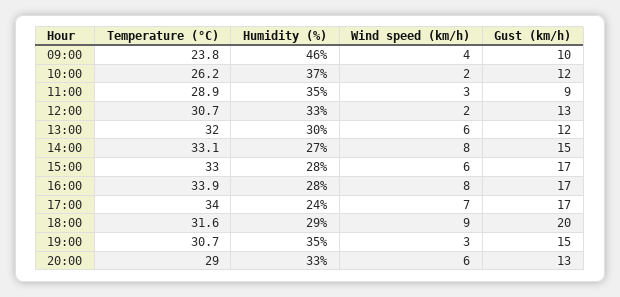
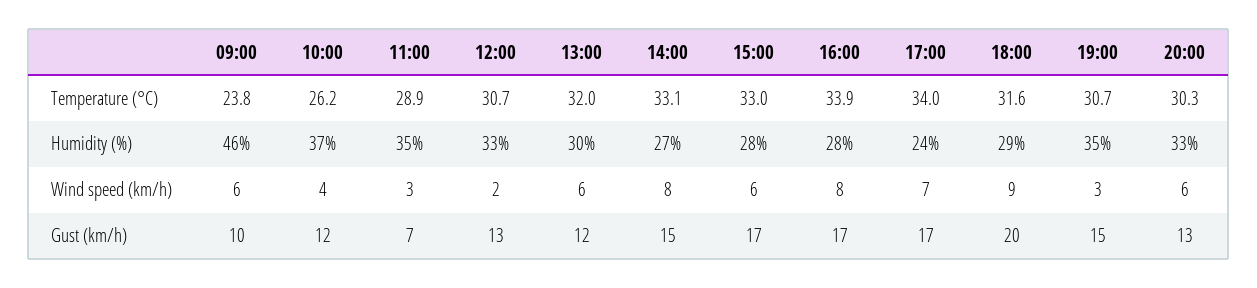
  {
    "Temperature (°C)": {
      "09:00": 23.8,
      "10:00": 26.2,
      "11:00": 28.9,
      "12:00": 30.7,
      "13:00": 32,
      "14:00": 33.1,
      "15:00": 33,
      "16:00": 33.9,
      "17:00": 34,
      "18:00": 31.6,
      "19:00": 30.7,
-     "20:00": 29
+     "20:00": 30.3
    },
    "Humidity (%)": {
      "09:00": 46,
      "10:00": 37,
      "11:00": 35,
      "12:00": 33,
      "13:00": 30,
      "14:00": 27,
      "15:00": 28,
      "16:00": 28,
      "17:00": 24,
      "18:00": 29,
      "19:00": 35,
      "20:00": 33
    },
    "Wind speed (km/h)": {
-     "09:00": 4,
+     "09:00": 6,
-     "10:00": 2,
+     "10:00": 4,
      "11:00": 3,
      "12:00": 2,
      "13:00": 6,
      "14:00": 8,
      "15:00": 6,
      "16:00": 8,
      "17:00": 7,
      "18:00": 9,
      "19:00": 3,
      "20:00": 6
    },
    "Gust (km/h)": {
      "09:00": 10,
      "10:00": 12,
-     "11:00": 9,
+     "11:00": 7,
      "12:00": 13,
      "13:00": 12,
      "14:00": 15,
      "15:00": 17,
      "16:00": 17,
      "17:00": 17,
      "18:00": 20,
      "19:00": 15,
      "20:00": 13
    }
  }

